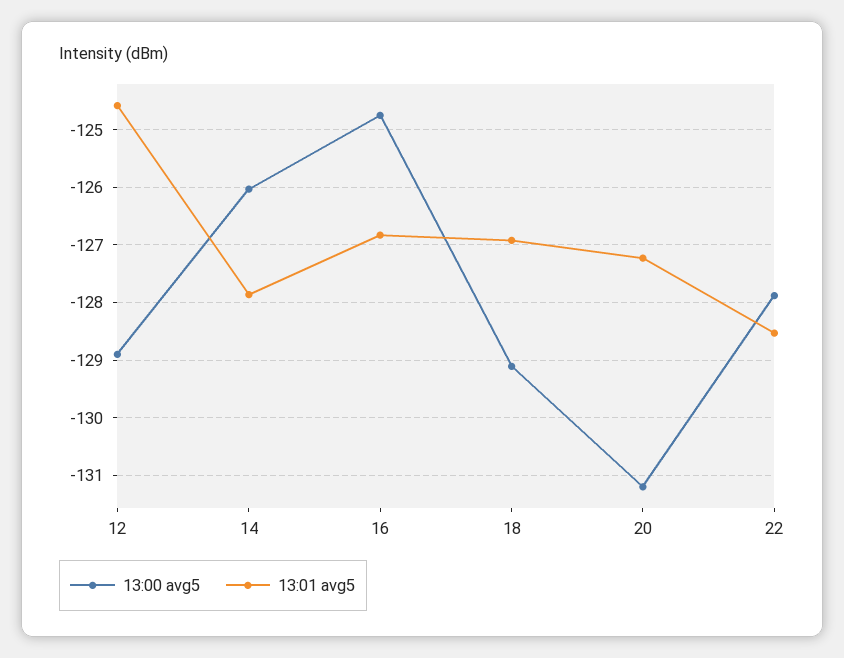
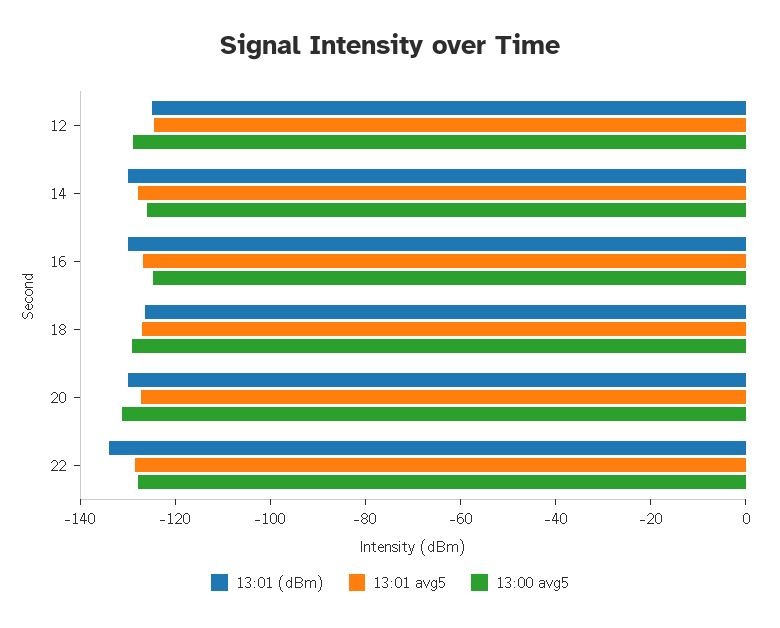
  {
    "13:00 avg5": {
      "12": -129,
      "14": -126,
      "16": -124.8,
      "18": -129.2,
      "20": -131.2,
      "22": -127.8
    },
    "13:01 avg5": {
      "12": -124.6,
      "14": -127.8,
      "16": -126.8,
      "18": -127,
      "20": -127.2,
      "22": -128.6
-   }
+   },
+   "13:01 (dBm)": {
+     "12": -125,
+     "14": -130,
+     "16": -130,
+     "18": -125,
+     "20": -130,
+     "22": -135
+   }
  }

